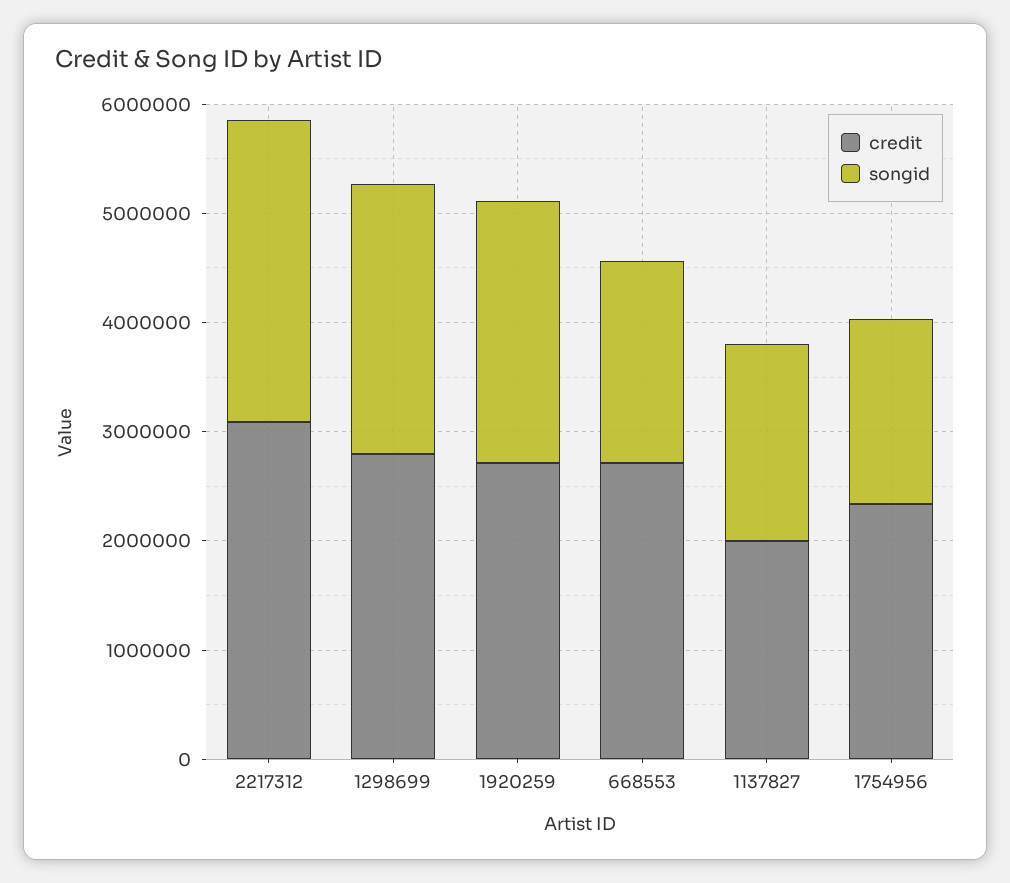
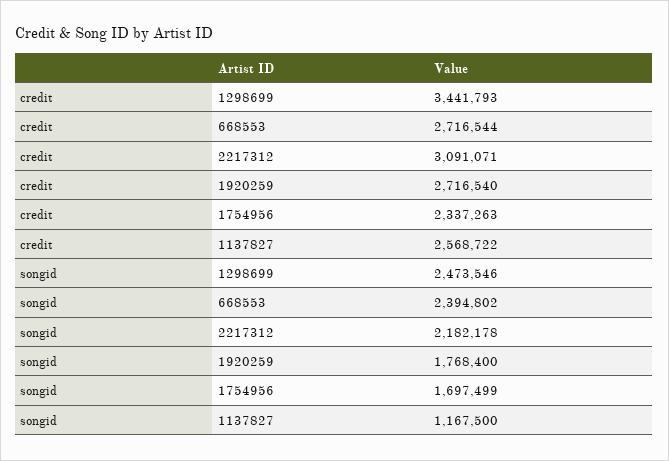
  {
    "credit": {
      "2217312": 3091071,
-     "1298699": 2800000,
+     "1298699": 3441793,
      "1920259": 2716540,
      "668553": 2716544,
-     "1137827": 2000000,
+     "1137827": 2568722,
      "1754956": 2337263
    },
    "songid": {
-     "2217312": 2800000,
+     "2217312": 2182178,
      "1298699": 2473546,
-     "1920259": 2400000,
+     "1920259": 1768400,
-     "668553": 1800000,
+     "668553": 2394802,
-     "1137827": 1800000,
+     "1137827": 1167500,
      "1754956": 1697499
    }
  }

